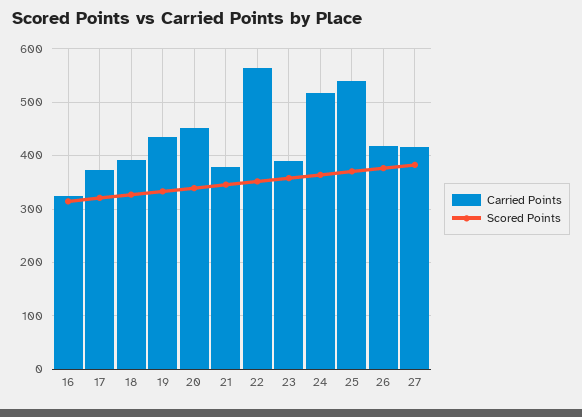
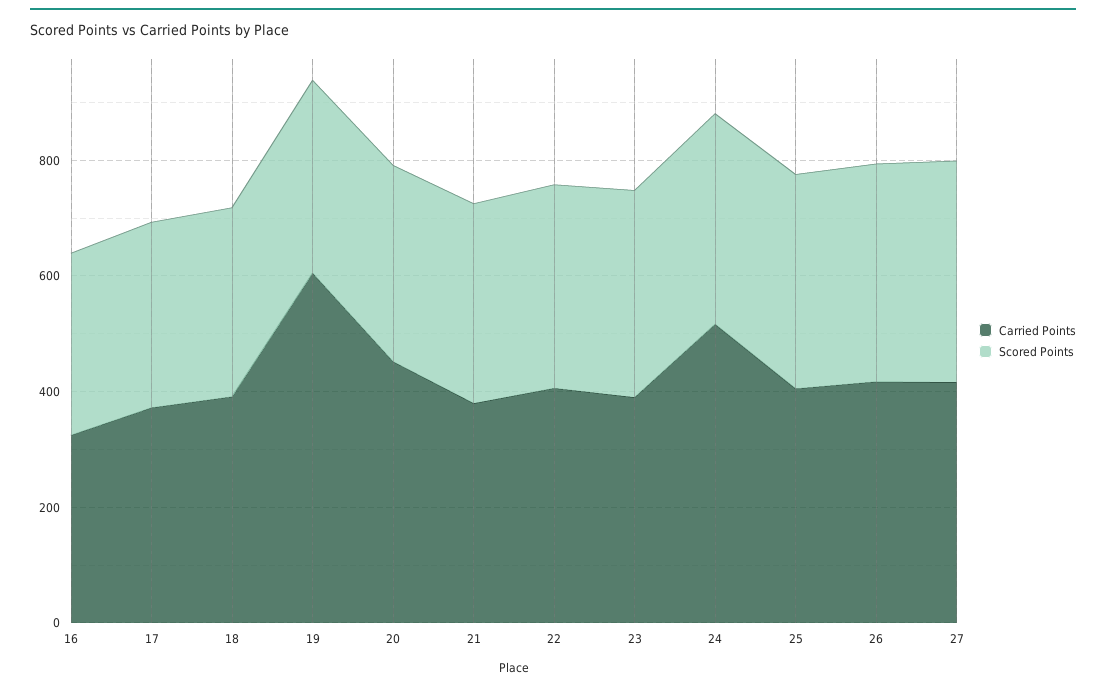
  {
    "Carried Points": {
      "16": 320,
      "17": 380,
      "18": 400,
-     "19": 440,
+     "19": 600,
      "20": 460,
      "21": 380,
-     "22": 560,
+     "22": 400,
      "23": 380,
      "24": 520,
-     "25": 540,
+     "25": 400,
      "26": 420,
      "27": 420
    },
    "Scored Points": {
      "16": 320,
      "17": 320,
      "18": 320,
      "19": 340,
      "20": 340,
      "21": 340,
      "22": 360,
      "23": 360,
      "24": 360,
      "25": 380,
      "26": 380,
      "27": 380
    }
  }

